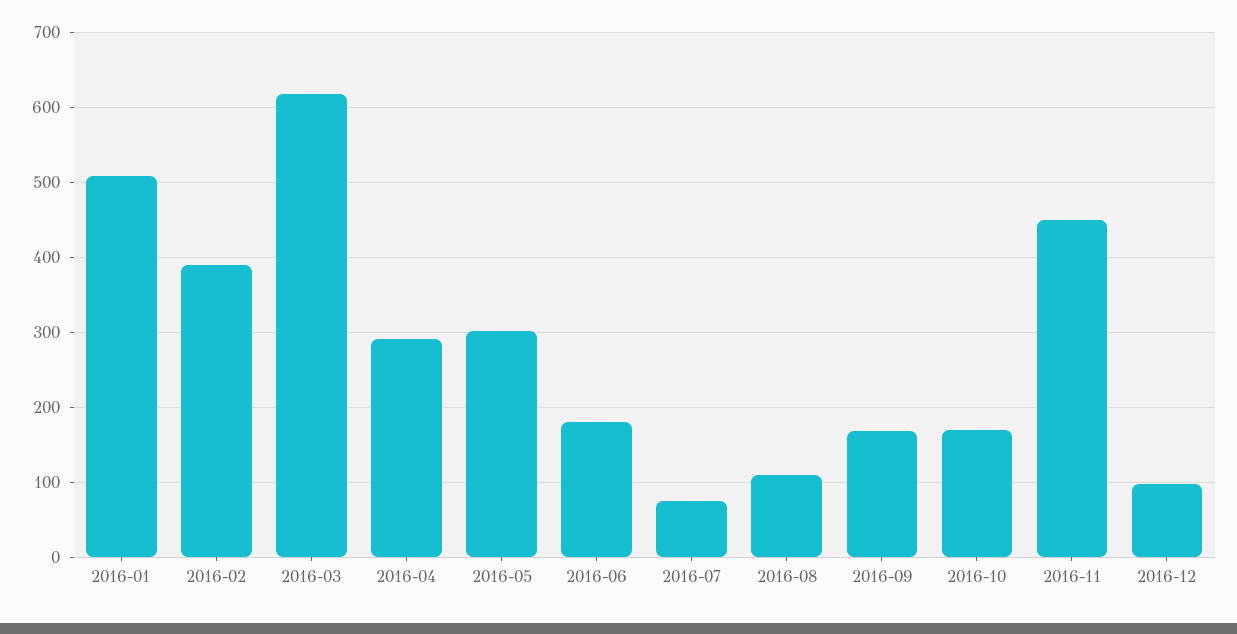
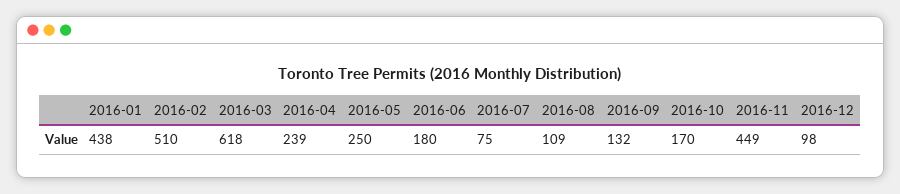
  {
-   "2016-01": 510,
+   "2016-01": 438,
-   "2016-02": 390,
+   "2016-02": 510,
    "2016-03": 618,
-   "2016-04": 290,
+   "2016-04": 239,
-   "2016-05": 300,
+   "2016-05": 250,
    "2016-06": 180,
    "2016-07": 75,
    "2016-08": 109,
-   "2016-09": 170,
+   "2016-09": 132,
    "2016-10": 170,
    "2016-11": 449,
    "2016-12": 98
  }

